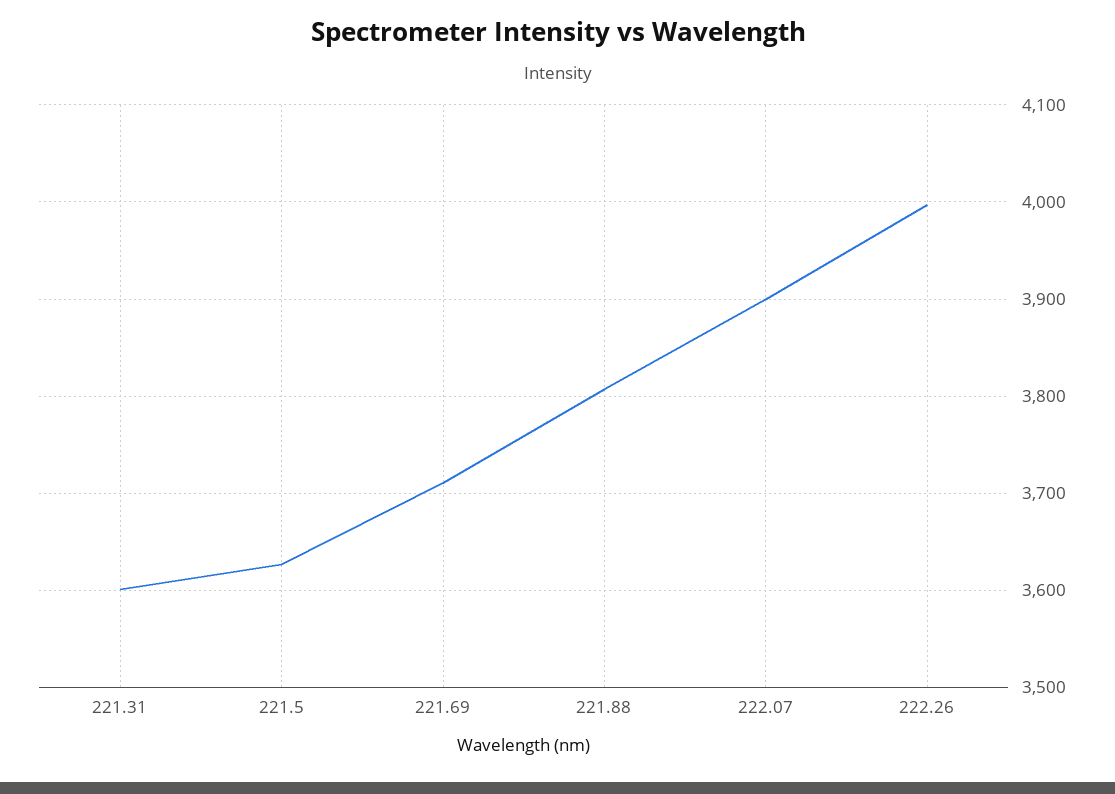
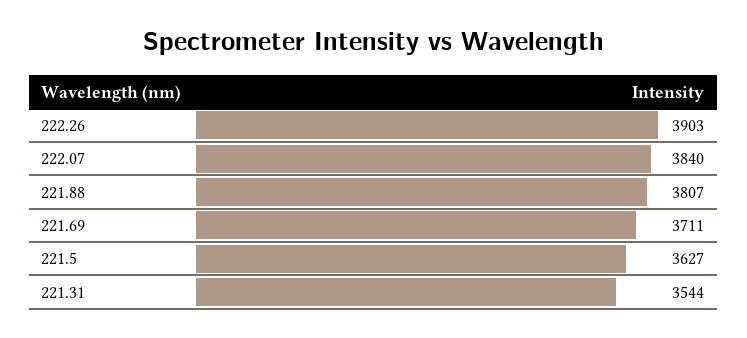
  {
-   "221.31": 3600,
+   "221.31": 3544,
    "221.5": 3627,
    "221.69": 3711,
    "221.88": 3807,
-   "222.07": 3900,
+   "222.07": 3840,
-   "222.26": 4000
+   "222.26": 3903
  }

